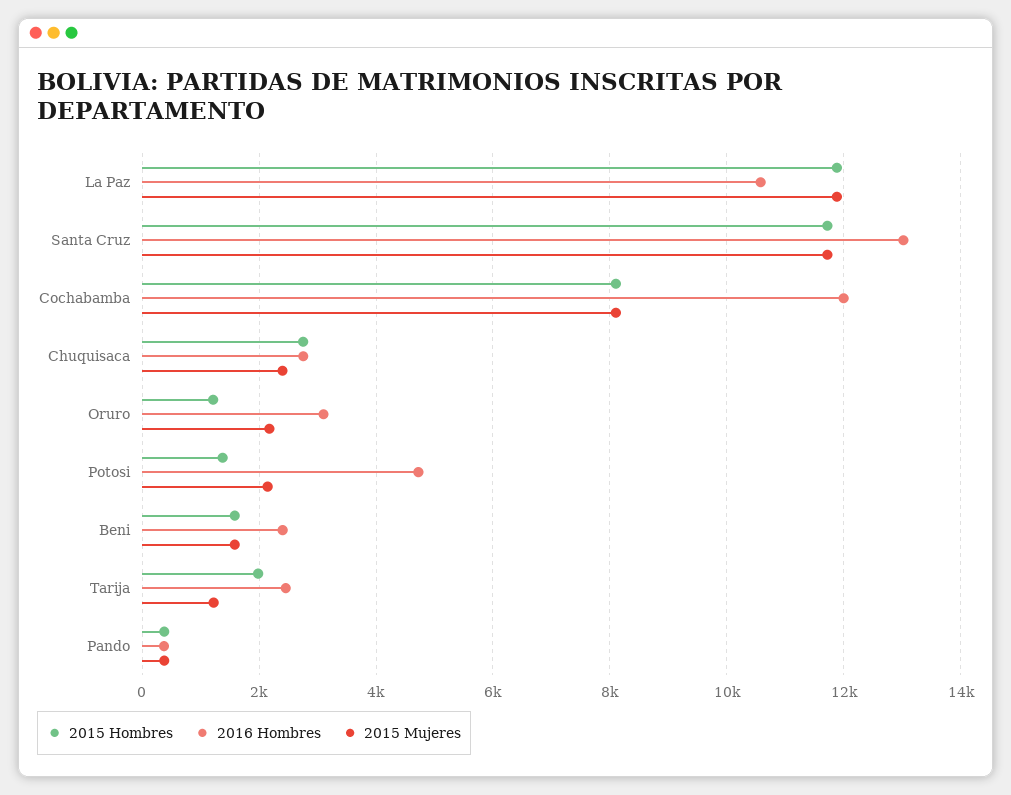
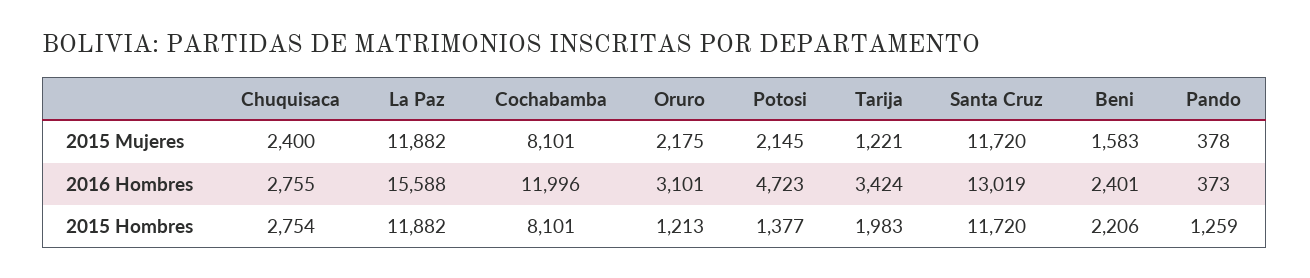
  {
    "2015 Hombres": {
      "La Paz": 11882,
      "Santa Cruz": 11720,
      "Cochabamba": 8101,
      "Chuquisaca": 2754,
      "Oruro": 1213,
      "Potosi": 1377,
-     "Beni": 1600,
+     "Beni": 2206,
      "Tarija": 1983,
-     "Pando": 400
+     "Pando": 1259
    },
    "2016 Hombres": {
-     "La Paz": 10600,
+     "La Paz": 15588,
      "Santa Cruz": 13019,
      "Cochabamba": 11996,
      "Chuquisaca": 2755,
      "Oruro": 3101,
      "Potosi": 4723,
      "Beni": 2401,
-     "Tarija": 2400,
+     "Tarija": 3424,
      "Pando": 373
    },
    "2015 Mujeres": {
      "La Paz": 11882,
      "Santa Cruz": 11720,
      "Cochabamba": 8101,
      "Chuquisaca": 2400,
      "Oruro": 2175,
      "Potosi": 2145,
      "Beni": 1583,
      "Tarija": 1221,
      "Pando": 378
    }
  }

